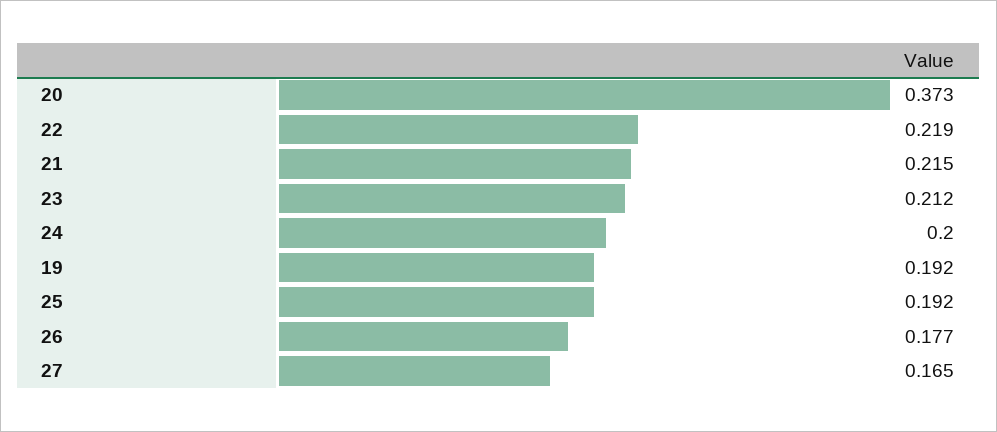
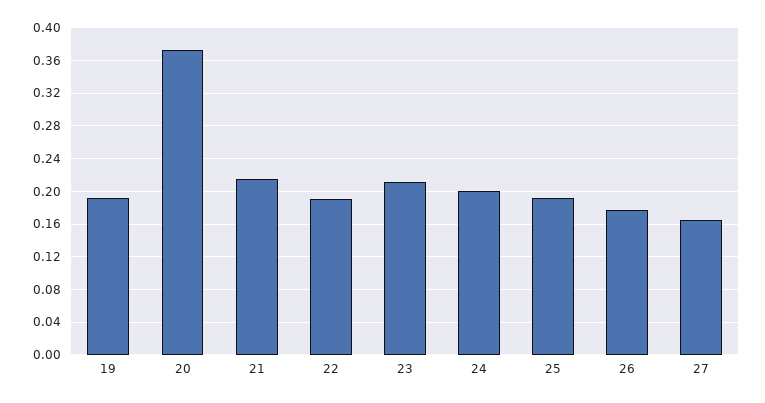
  {
    "20": 0.373,
-   "22": 0.219,
+   "22": 0.19,
    "21": 0.215,
    "23": 0.212,
    "24": 0.2,
    "19": 0.192,
    "25": 0.192,
    "26": 0.177,
    "27": 0.165
  }

